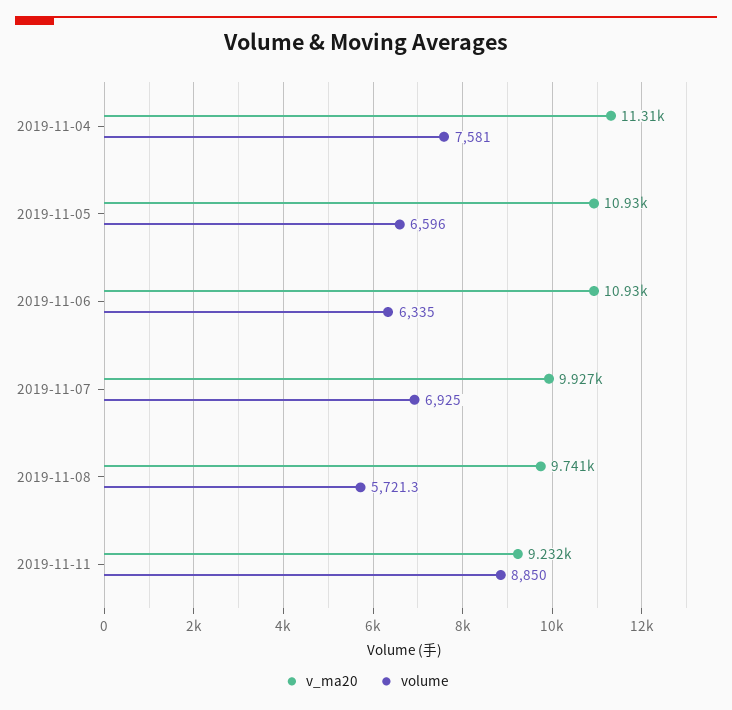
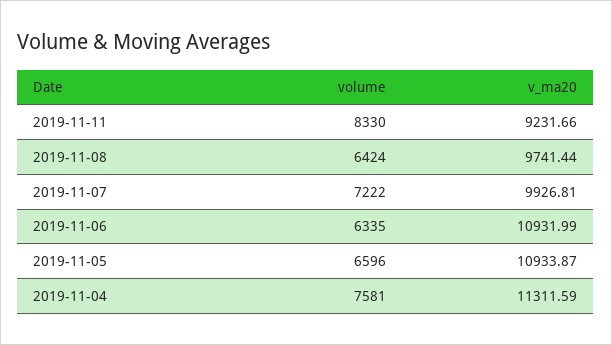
  {
    "v_ma20": {
      "2019-11-04": 11311.59,
      "2019-11-05": 10933.87,
      "2019-11-06": 10931.99,
      "2019-11-07": 9926.81,
      "2019-11-08": 9741.44,
      "2019-11-11": 9231.66
    },
    "volume": {
      "2019-11-04": 7581,
      "2019-11-05": 6596,
      "2019-11-06": 6335,
-     "2019-11-07": 6925,
+     "2019-11-07": 7222,
-     "2019-11-08": 5721.3,
+     "2019-11-08": 6424,
-     "2019-11-11": 8850
+     "2019-11-11": 8330
    }
  }

